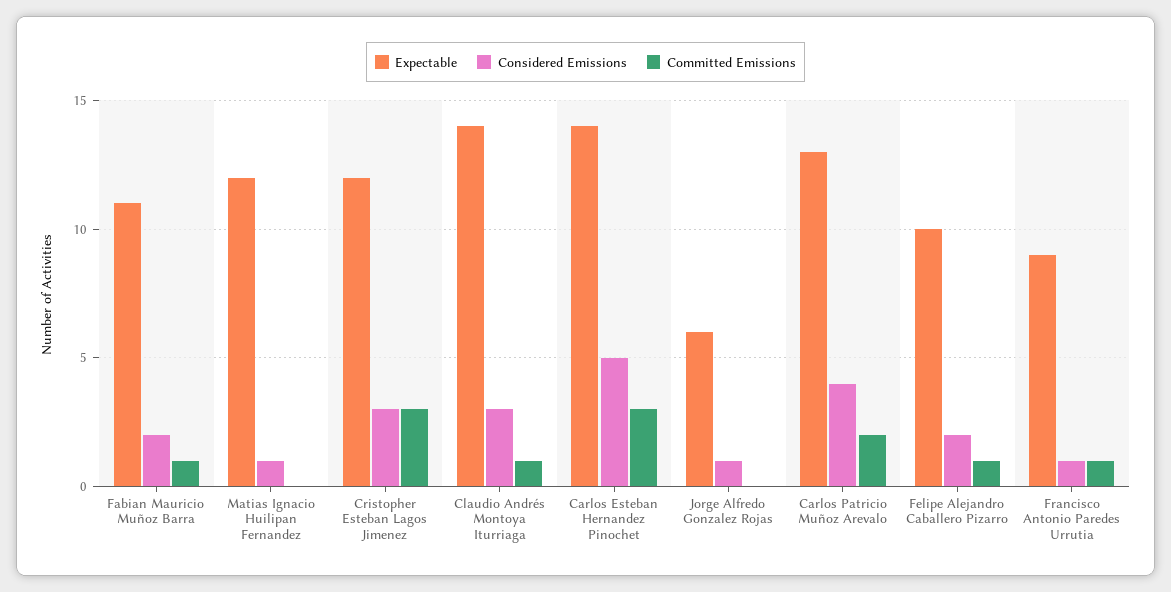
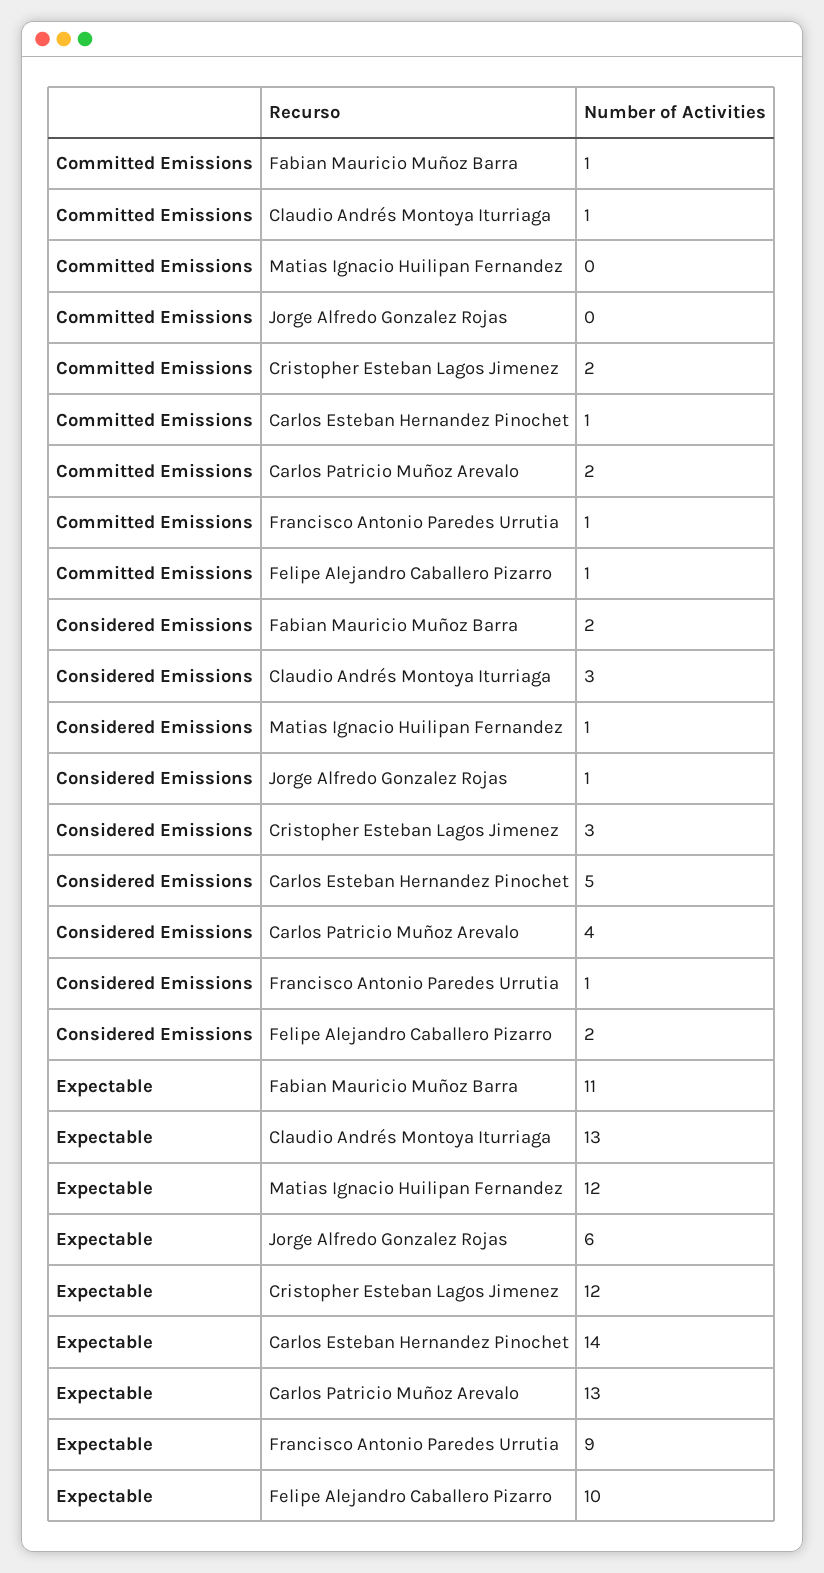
  {
    "Expectable": {
      "Fabian Mauricio Muñoz Barra": 11,
      "Matias Ignacio Huilipan Fernandez": 12,
      "Cristopher Esteban Lagos Jimenez": 12,
-     "Claudio Andrés Montoya Iturriaga": 14,
+     "Claudio Andrés Montoya Iturriaga": 13,
      "Carlos Esteban Hernandez Pinochet": 14,
      "Jorge Alfredo Gonzalez Rojas": 6,
      "Carlos Patricio Muñoz Arevalo": 13,
      "Felipe Alejandro Caballero Pizarro": 10,
      "Francisco Antonio Paredes Urrutia": 9
    },
    "Considered Emissions": {
      "Fabian Mauricio Muñoz Barra": 2,
      "Matias Ignacio Huilipan Fernandez": 1,
      "Cristopher Esteban Lagos Jimenez": 3,
      "Claudio Andrés Montoya Iturriaga": 3,
      "Carlos Esteban Hernandez Pinochet": 5,
      "Jorge Alfredo Gonzalez Rojas": 1,
      "Carlos Patricio Muñoz Arevalo": 4,
      "Felipe Alejandro Caballero Pizarro": 2,
      "Francisco Antonio Paredes Urrutia": 1
    },
    "Committed Emissions": {
      "Fabian Mauricio Muñoz Barra": 1,
      "Matias Ignacio Huilipan Fernandez": 0,
-     "Cristopher Esteban Lagos Jimenez": 3,
+     "Cristopher Esteban Lagos Jimenez": 2,
      "Claudio Andrés Montoya Iturriaga": 1,
-     "Carlos Esteban Hernandez Pinochet": 3,
+     "Carlos Esteban Hernandez Pinochet": 1,
      "Jorge Alfredo Gonzalez Rojas": 0,
      "Carlos Patricio Muñoz Arevalo": 2,
      "Felipe Alejandro Caballero Pizarro": 1,
      "Francisco Antonio Paredes Urrutia": 1
    }
  }

